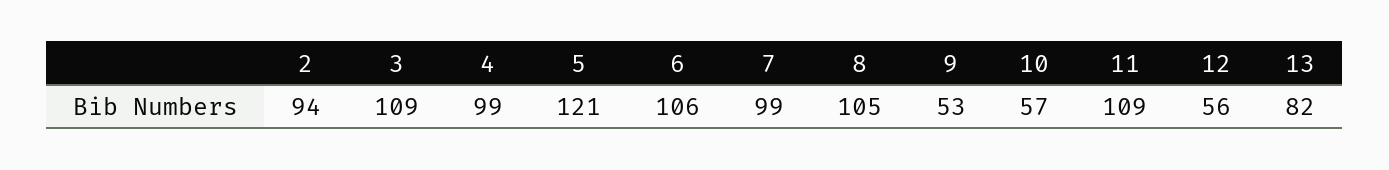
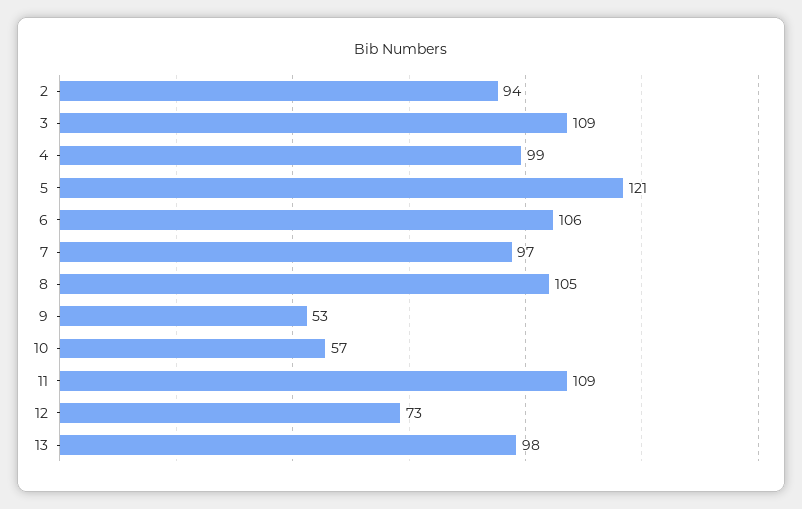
  {
    "2": 94,
    "3": 109,
    "4": 99,
    "5": 121,
    "6": 106,
-   "7": 99,
+   "7": 97,
    "8": 105,
    "9": 53,
    "10": 57,
    "11": 109,
-   "12": 56,
+   "12": 73,
-   "13": 82
+   "13": 98
  }

